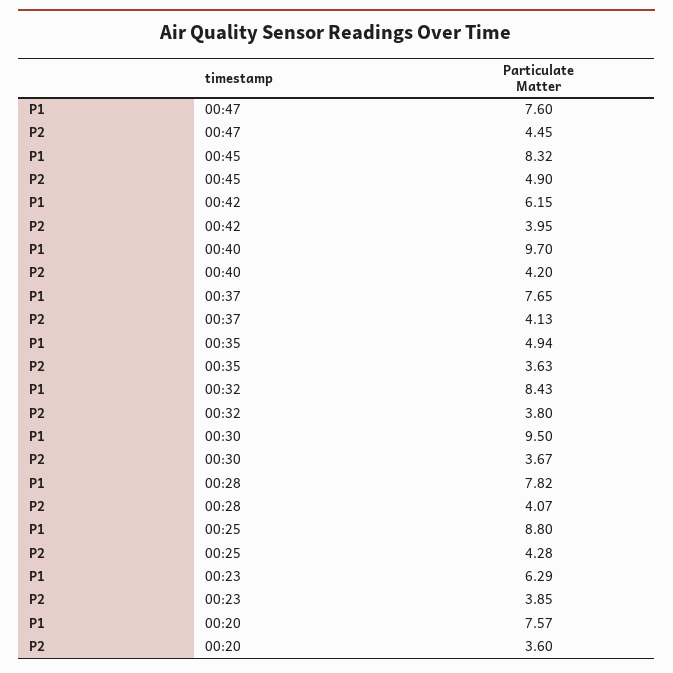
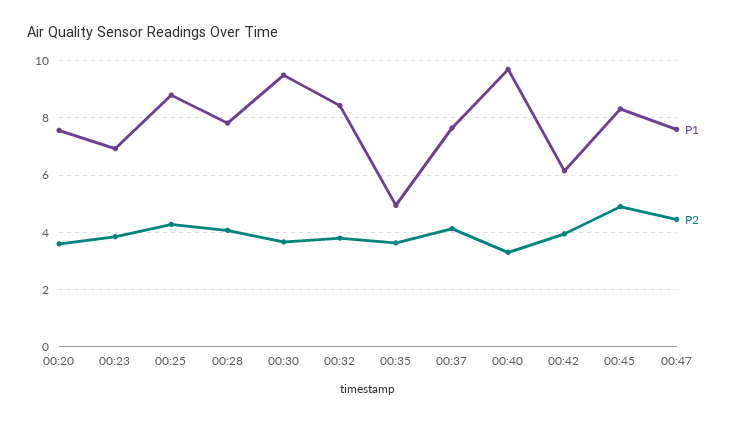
  {
    "P1": {
      "00:47": 7.6,
      "00:45": 8.32,
      "00:42": 6.15,
      "00:40": 9.7,
      "00:37": 7.65,
      "00:35": 4.94,
      "00:32": 8.43,
      "00:30": 9.5,
      "00:28": 7.82,
      "00:25": 8.8,
-     "00:23": 6.29,
+     "00:23": 7,
      "00:20": 7.57
    },
    "P2": {
      "00:47": 4.45,
      "00:45": 4.9,
      "00:42": 3.95,
-     "00:40": 4.2,
+     "00:40": 3.25,
      "00:37": 4.13,
      "00:35": 3.63,
      "00:32": 3.8,
      "00:30": 3.67,
      "00:28": 4.07,
      "00:25": 4.28,
      "00:23": 3.85,
      "00:20": 3.6
    }
  }

